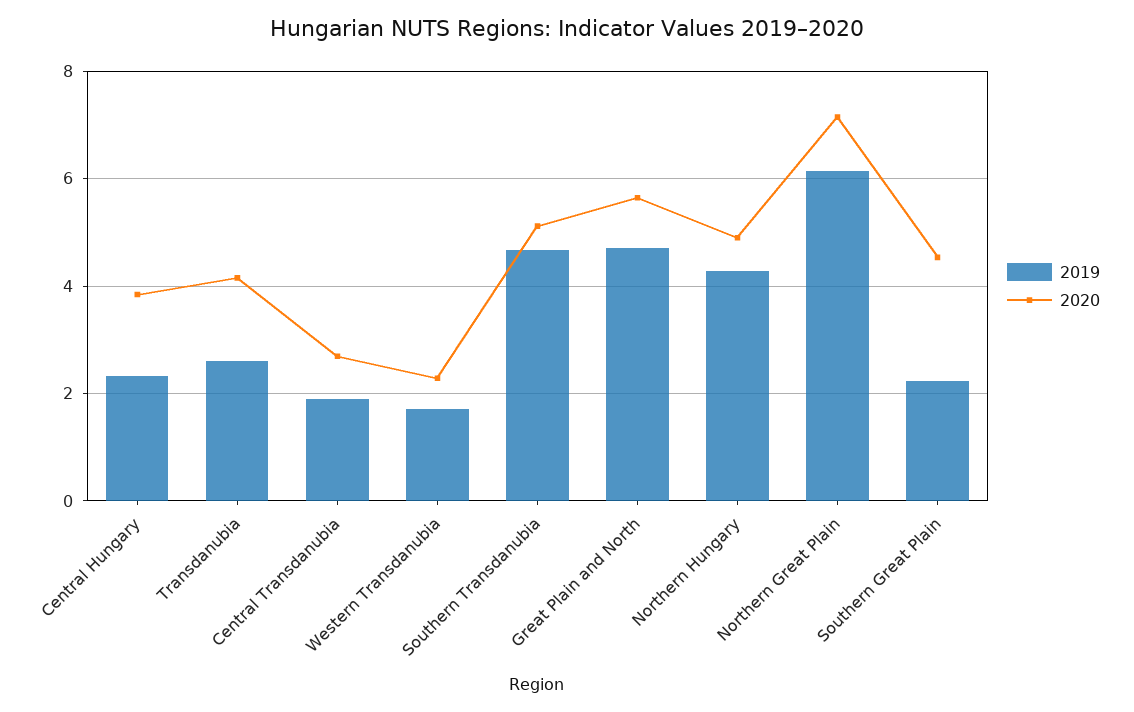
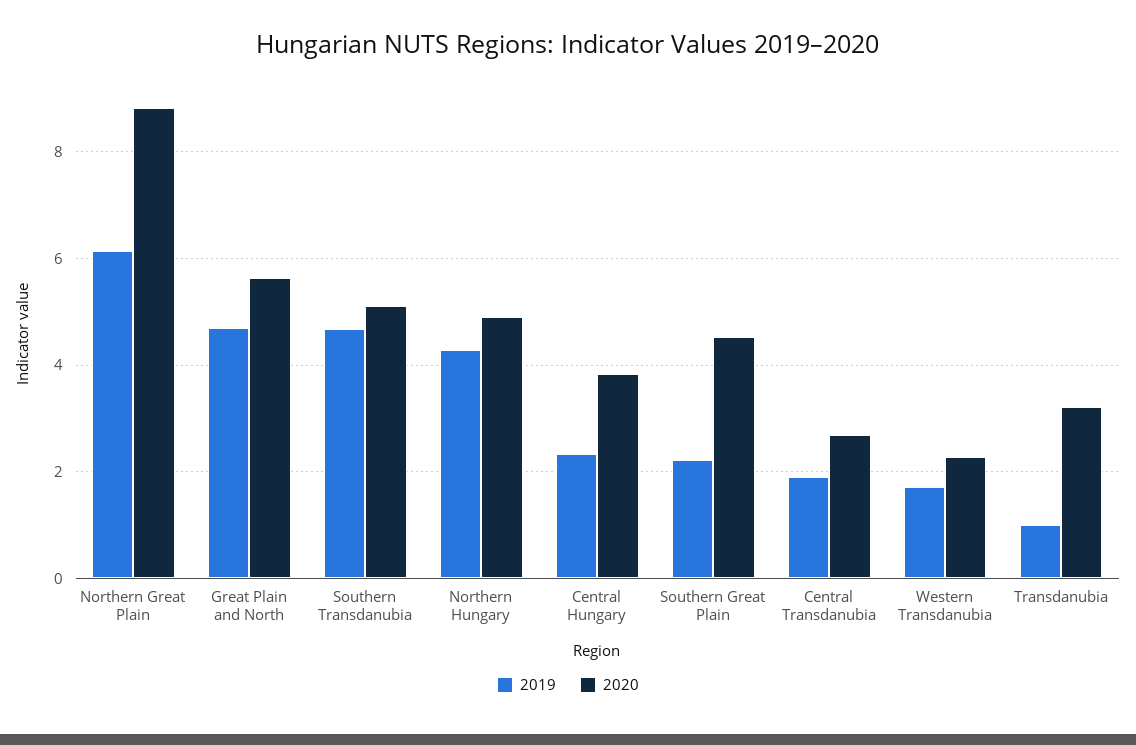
  {
    "2019": {
      "Central Hungary": 2.4,
-     "Transdanubia": 2.6,
+     "Transdanubia": 1,
      "Central Transdanubia": 1.8,
      "Western Transdanubia": 1.8,
      "Southern Transdanubia": 4.6,
      "Great Plain and North": 4.8,
      "Northern Hungary": 4.2,
      "Northern Great Plain": 6.2,
      "Southern Great Plain": 2.2
    },
    "2020": {
      "Central Hungary": 3.8,
-     "Transdanubia": 4.2,
+     "Transdanubia": 3.2,
      "Central Transdanubia": 2.6,
      "Western Transdanubia": 2.2,
      "Southern Transdanubia": 5.2,
      "Great Plain and North": 5.6,
      "Northern Hungary": 4.8,
-     "Northern Great Plain": 7.2,
+     "Northern Great Plain": 8.8,
      "Southern Great Plain": 4.6
    }
  }

